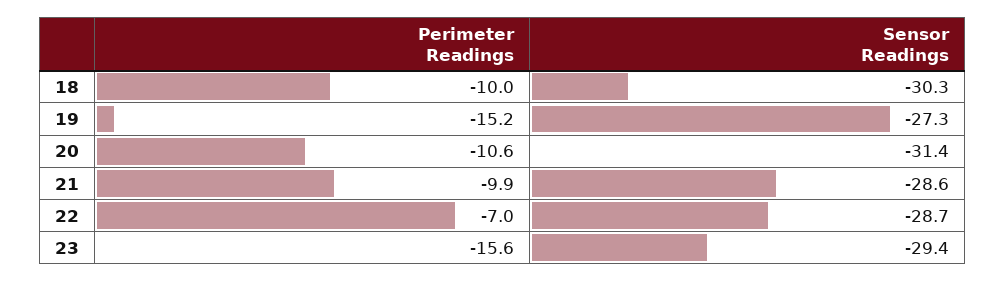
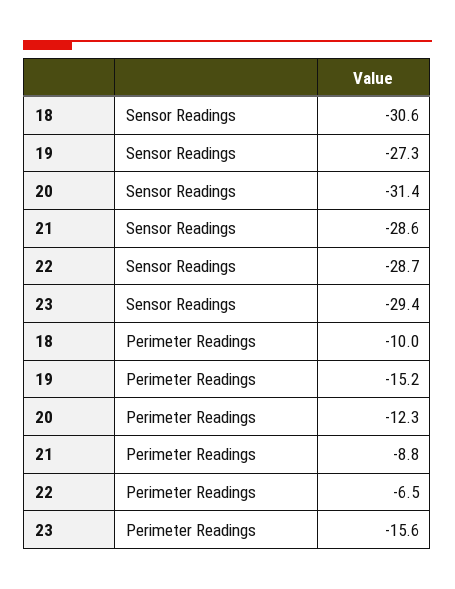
  {
    "Perimeter Readings": {
      "18": -10,
      "19": -15.2,
-     "20": -10.6,
+     "20": -12.3,
-     "21": -9.9,
+     "21": -8.8,
-     "22": -7,
+     "22": -6.5,
      "23": -15.6
    },
    "Sensor Readings": {
-     "18": -30.3,
+     "18": -30.6,
      "19": -27.3,
      "20": -31.4,
      "21": -28.6,
      "22": -28.7,
      "23": -29.4
    }
  }

